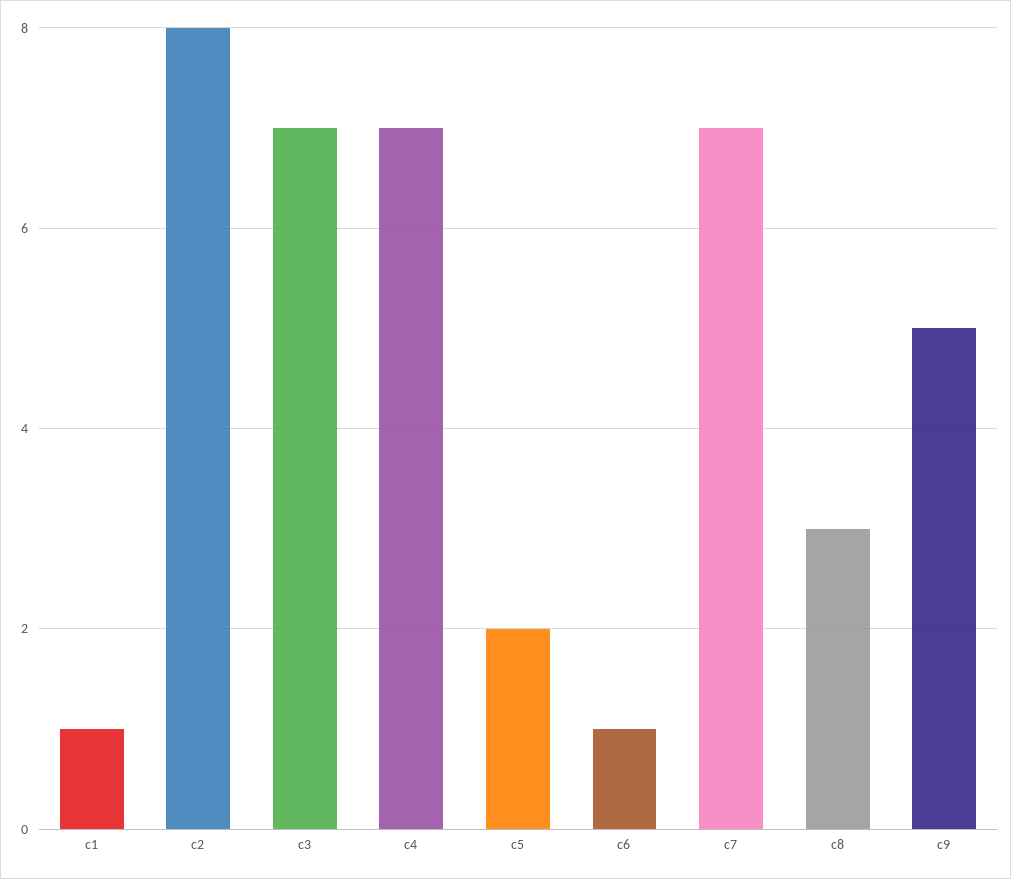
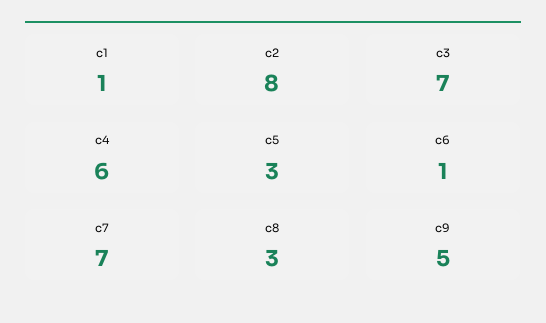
  {
    "c1": 1,
    "c2": 8,
    "c3": 7,
-   "c4": 7,
+   "c4": 6,
-   "c5": 2,
+   "c5": 3,
    "c6": 1,
    "c7": 7,
    "c8": 3,
    "c9": 5
  }

